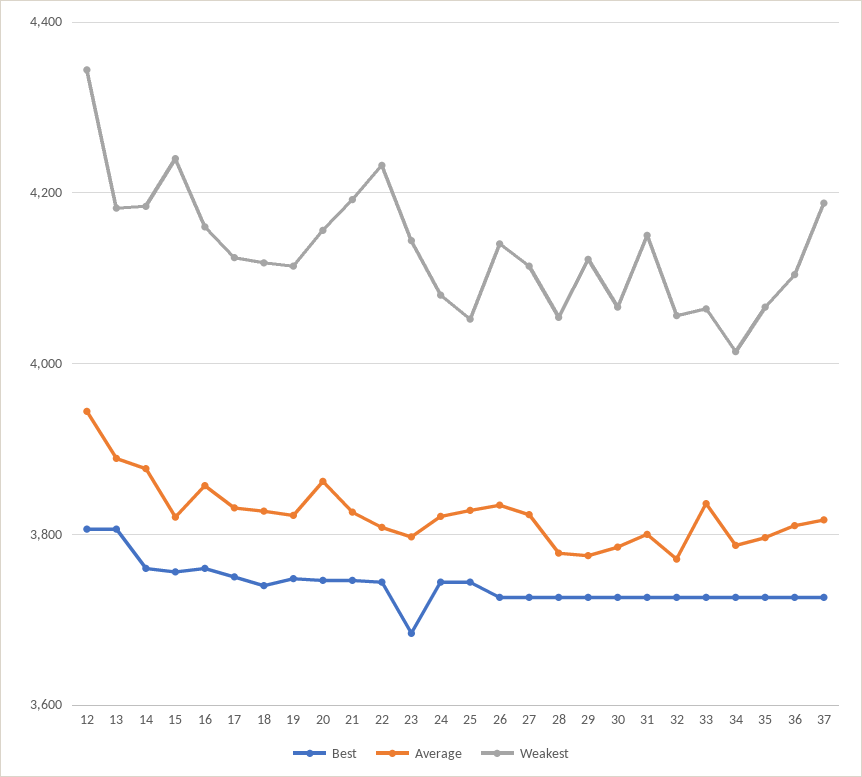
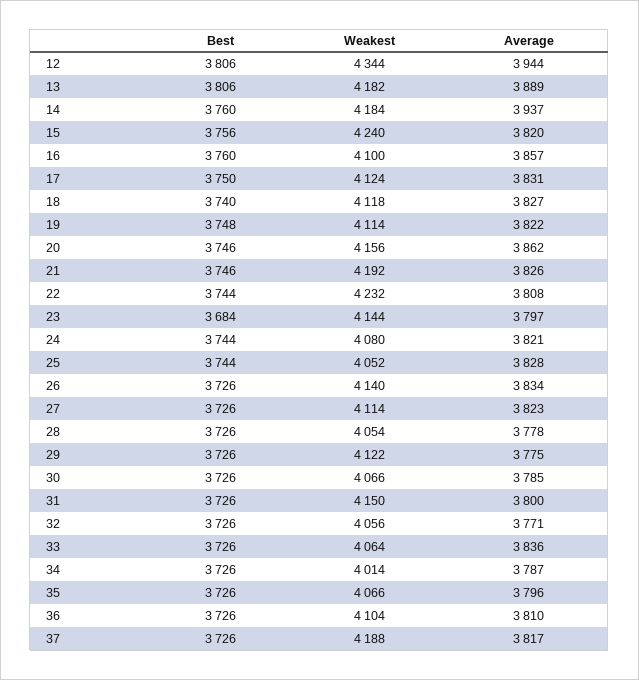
  {
    "Best": {
      "12": 3806,
      "13": 3806,
      "14": 3760,
      "15": 3756,
      "16": 3760,
      "17": 3750,
      "18": 3740,
      "19": 3748,
      "20": 3746,
      "21": 3746,
      "22": 3744,
      "23": 3684,
      "24": 3744,
      "25": 3744,
      "26": 3726,
      "27": 3726,
      "28": 3726,
      "29": 3726,
      "30": 3726,
      "31": 3726,
      "32": 3726,
      "33": 3726,
      "34": 3726,
      "35": 3726,
      "36": 3726,
      "37": 3726
    },
    "Average": {
      "12": 3944,
      "13": 3889,
-     "14": 3880,
+     "14": 3937,
      "15": 3820,
      "16": 3857,
      "17": 3831,
      "18": 3827,
      "19": 3822,
      "20": 3862,
      "21": 3826,
      "22": 3808,
      "23": 3797,
      "24": 3821,
      "25": 3828,
      "26": 3834,
      "27": 3823,
      "28": 3778,
      "29": 3775,
      "30": 3785,
      "31": 3800,
      "32": 3771,
      "33": 3836,
      "34": 3787,
      "35": 3796,
      "36": 3810,
      "37": 3817
    },
    "Weakest": {
      "12": 4344,
      "13": 4182,
      "14": 4184,
      "15": 4240,
-     "16": 4160,
+     "16": 4100,
      "17": 4124,
      "18": 4118,
      "19": 4114,
      "20": 4156,
      "21": 4192,
      "22": 4232,
      "23": 4144,
      "24": 4080,
      "25": 4052,
      "26": 4140,
      "27": 4114,
      "28": 4054,
      "29": 4122,
      "30": 4066,
      "31": 4150,
      "32": 4056,
      "33": 4064,
      "34": 4014,
      "35": 4066,
      "36": 4104,
      "37": 4188
    }
  }

